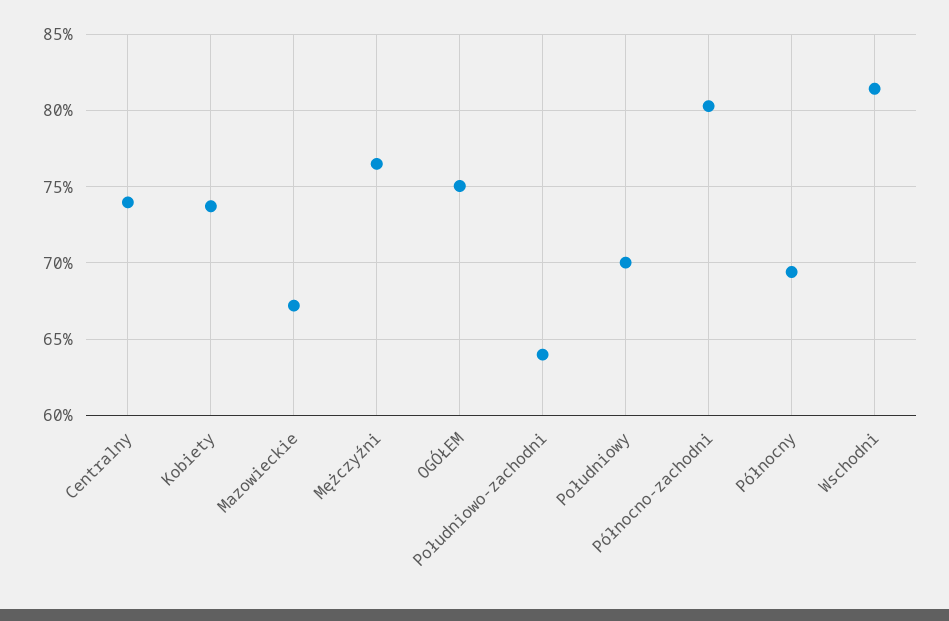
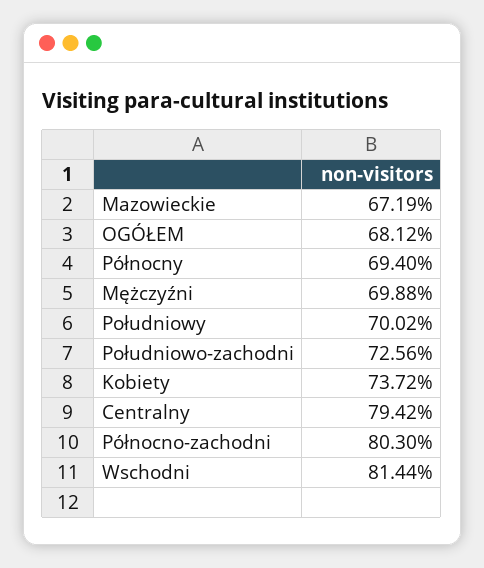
  {
-   "Centralny": 74,
+   "Centralny": 79.42,
    "Kobiety": 73.72,
    "Mazowieckie": 67.19,
-   "Mężczyźni": 76.5,
+   "Mężczyźni": 69.88,
-   "OGÓŁEM": 75,
+   "OGÓŁEM": 68.12,
-   "Południowo-zachodni": 64,
+   "Południowo-zachodni": 72.56,
    "Południowy": 70.02,
    "Północno-zachodni": 80.3,
    "Północny": 69.4,
    "Wschodni": 81.44
  }

